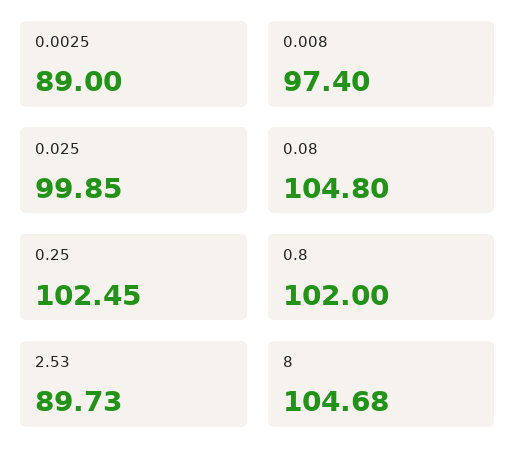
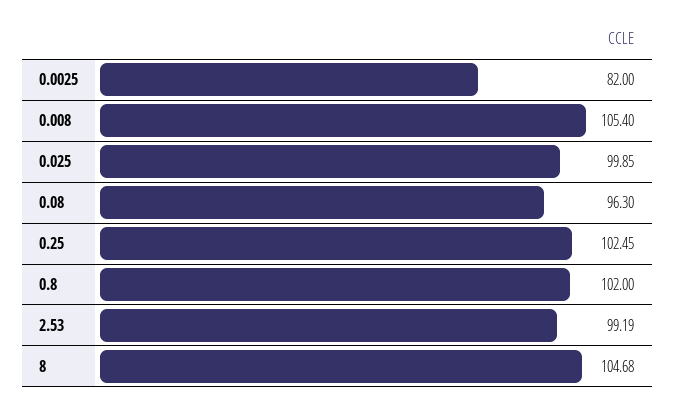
  {
-   "0.0025": 89,
+   "0.0025": 82,
-   "0.008": 97.4,
+   "0.008": 105.4,
    "0.025": 99.85,
-   "0.08": 104.8,
+   "0.08": 96.3,
    "0.25": 102.45,
    "0.8": 102,
-   "2.53": 89.73,
+   "2.53": 99.19,
    "8": 104.68
  }

